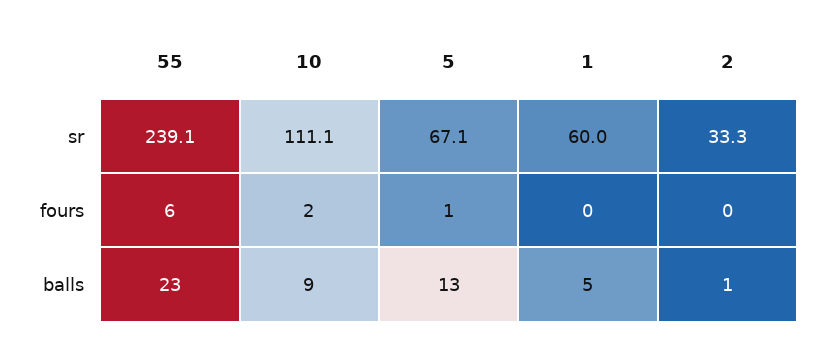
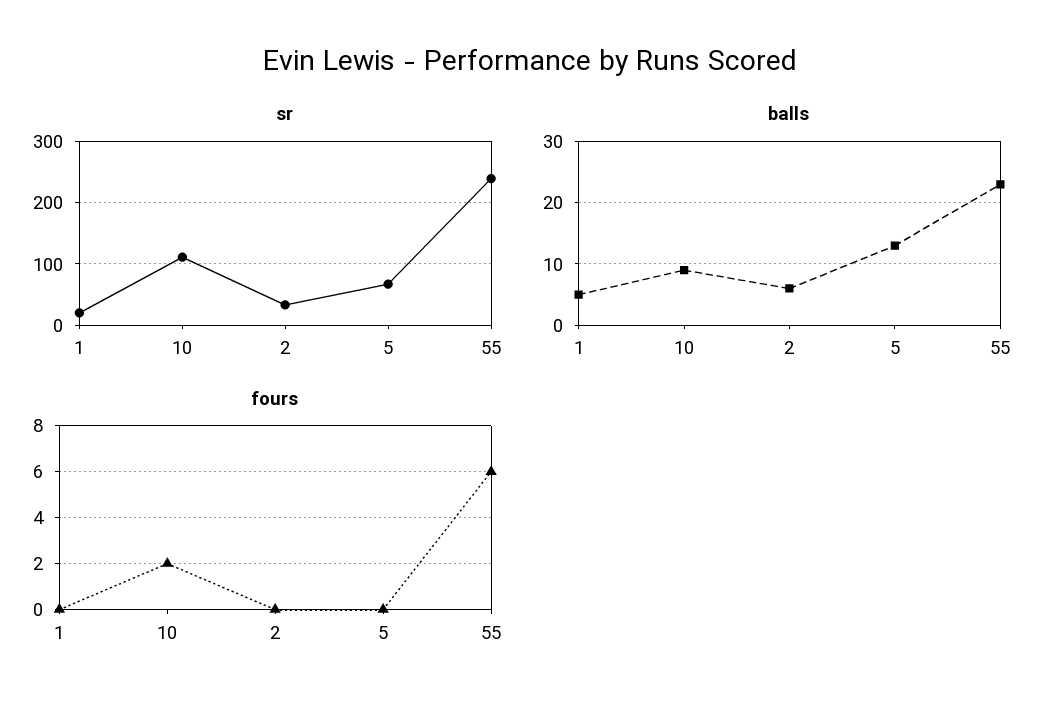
  {
    "sr": {
      "55": 239.1,
      "10": 111.1,
      "5": 67.1,
-     "1": 60,
+     "1": 20,
      "2": 33.3
    },
    "fours": {
      "55": 6,
      "10": 2,
-     "5": 1,
+     "5": 0,
      "1": 0,
      "2": 0
    },
    "balls": {
      "55": 23,
      "10": 9,
      "5": 13,
      "1": 5,
-     "2": 1
+     "2": 6
    }
  }

